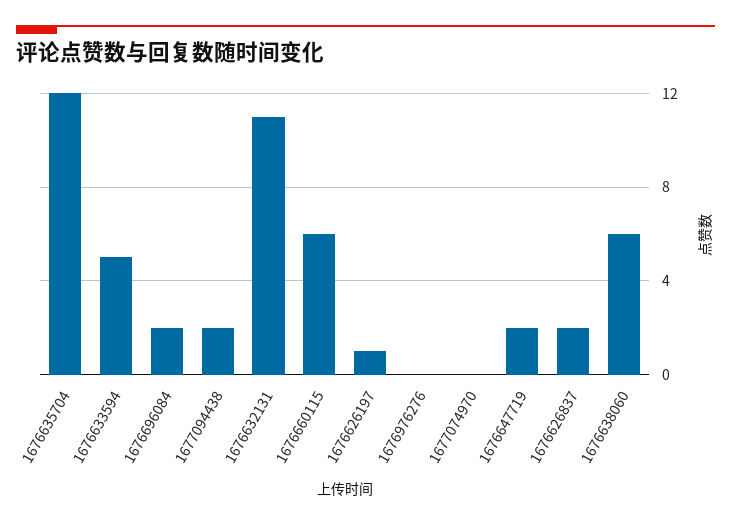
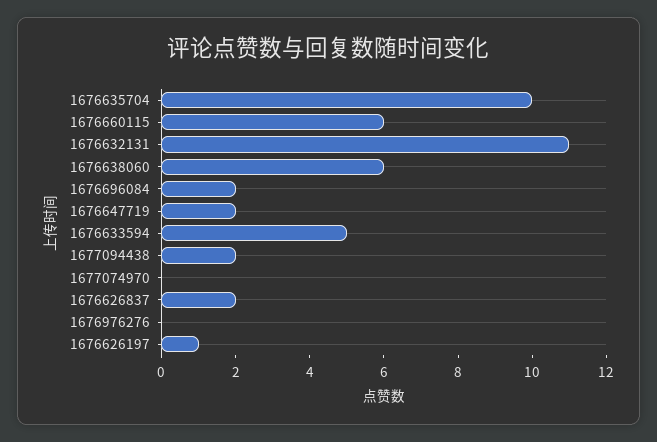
  {
-   "1676635704": 12,
+   "1676635704": 10,
    "1676633594": 5,
    "1676696084": 2,
    "1677094438": 2,
    "1676632131": 11,
    "1676660115": 6,
    "1676626197": 1,
    "1676976276": 0,
    "1677074970": 0,
    "1676647719": 2,
    "1676626837": 2,
    "1676638060": 6
  }

